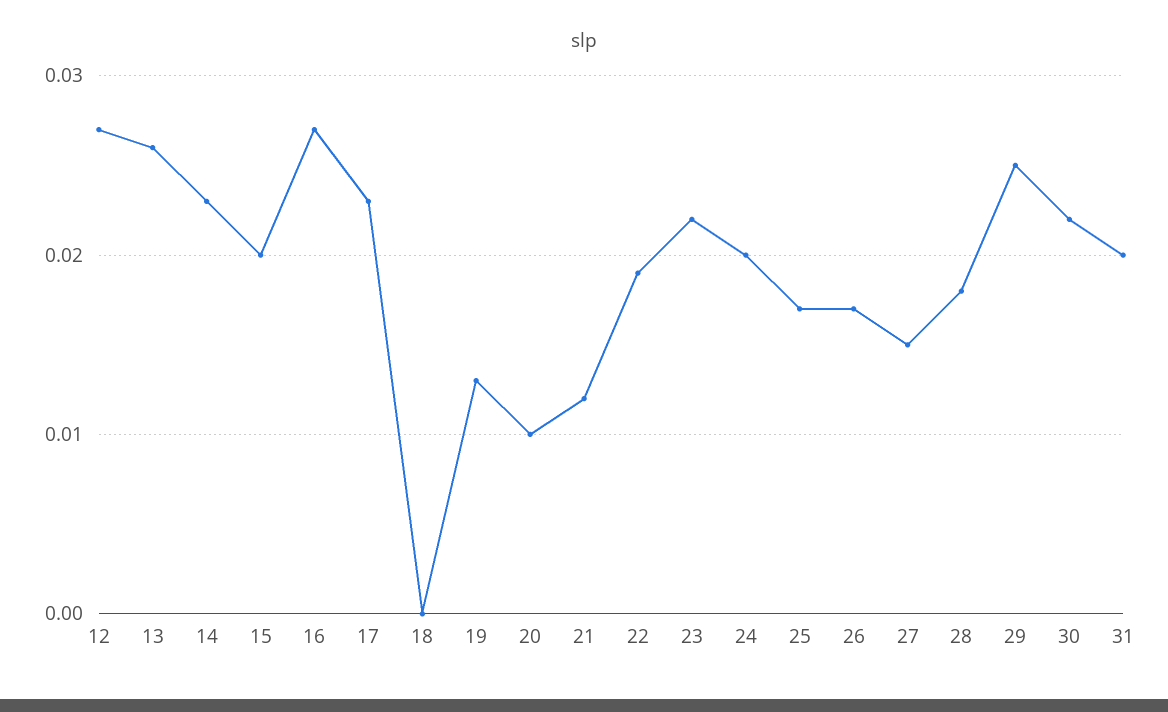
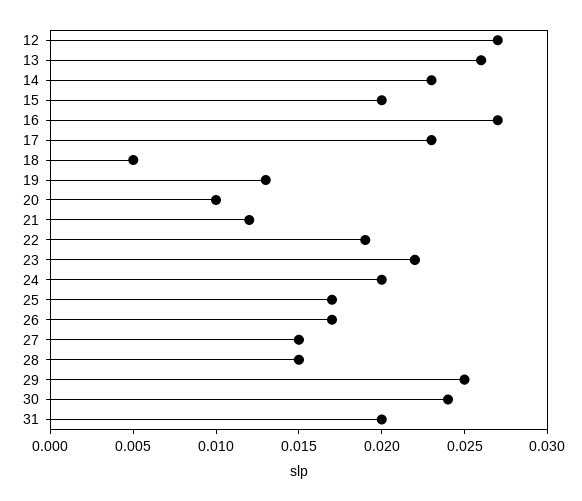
  {
    "12": 0.027,
    "13": 0.026,
    "14": 0.023,
    "15": 0.02,
    "16": 0.027,
    "17": 0.023,
-   "18": 0,
+   "18": 0.005,
    "19": 0.013,
    "20": 0.01,
    "21": 0.012,
    "22": 0.019,
    "23": 0.022,
    "24": 0.02,
    "25": 0.017,
    "26": 0.017,
    "27": 0.015,
-   "28": 0.018,
+   "28": 0.015,
    "29": 0.025,
-   "30": 0.022,
+   "30": 0.024,
    "31": 0.02
  }

